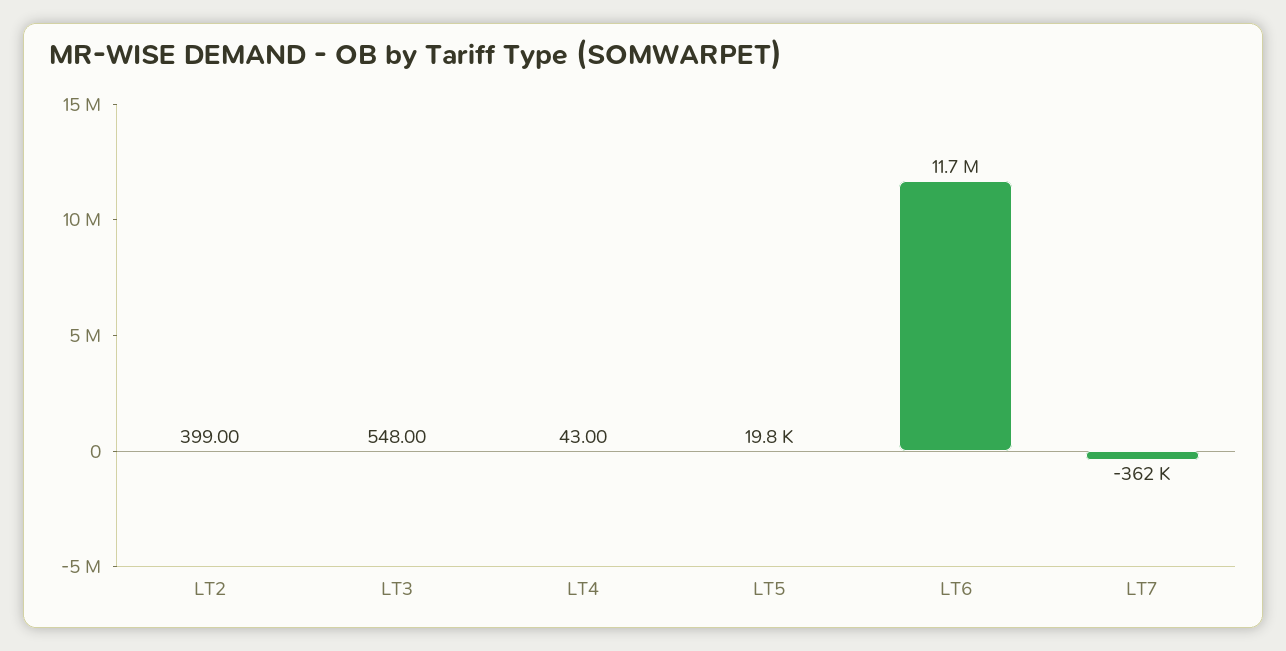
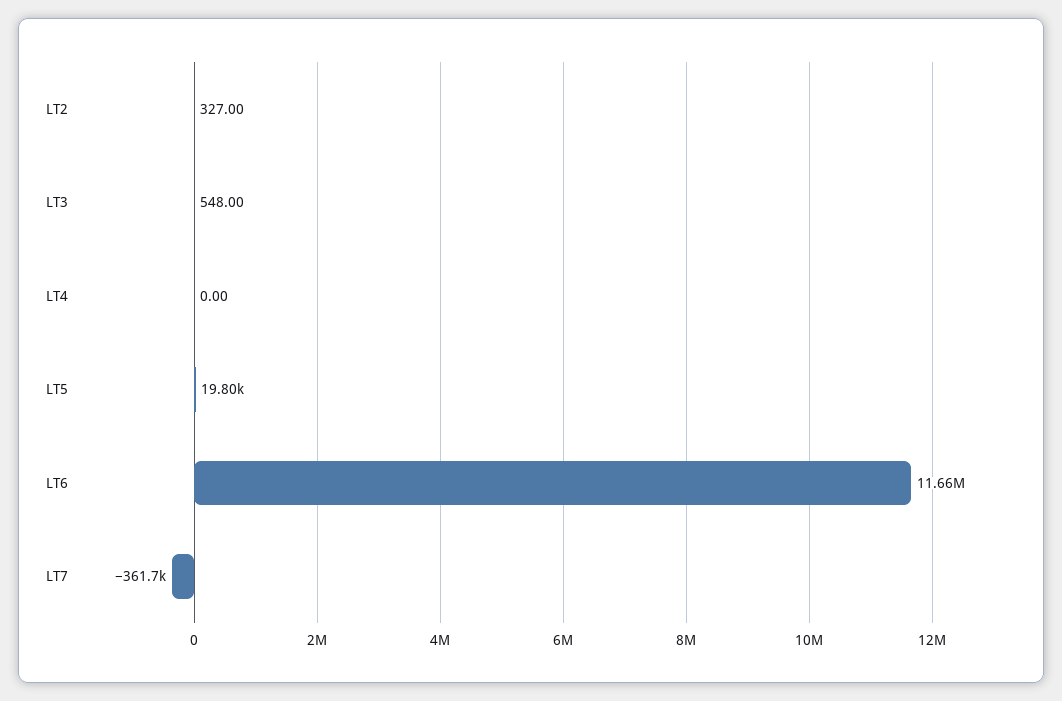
  {
-   "LT2": 399,
+   "LT2": 327,
    "LT3": 548,
-   "LT4": 43,
+   "LT4": 0,
    "LT5": 19800,
    "LT6": 11660000,
    "LT7": -361700
  }

